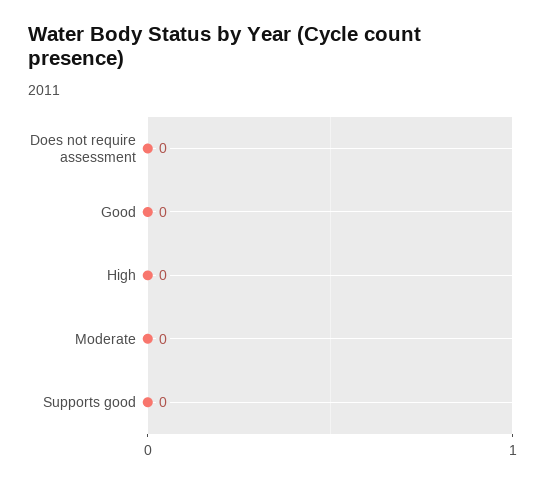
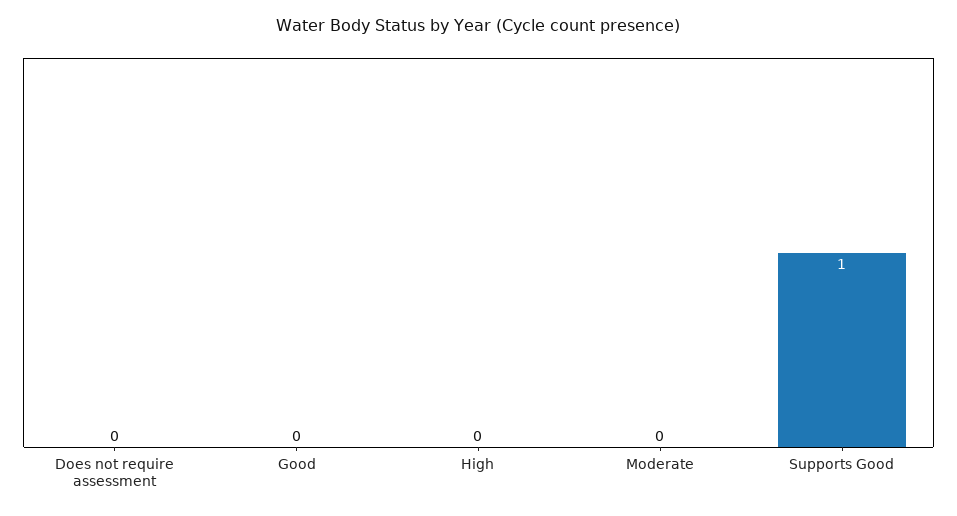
  {
    "Does not require assessment": 0,
    "Good": 0,
    "High": 0,
    "Moderate": 0,
-   "Supports good": 0
+   "Supports good": 1
  }

